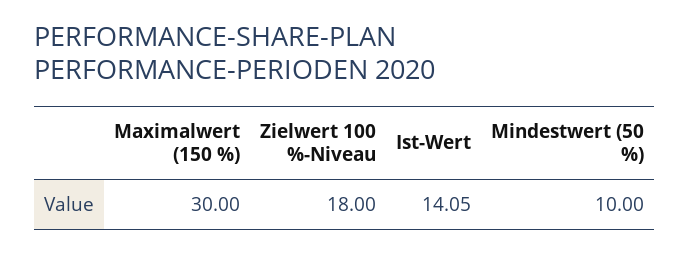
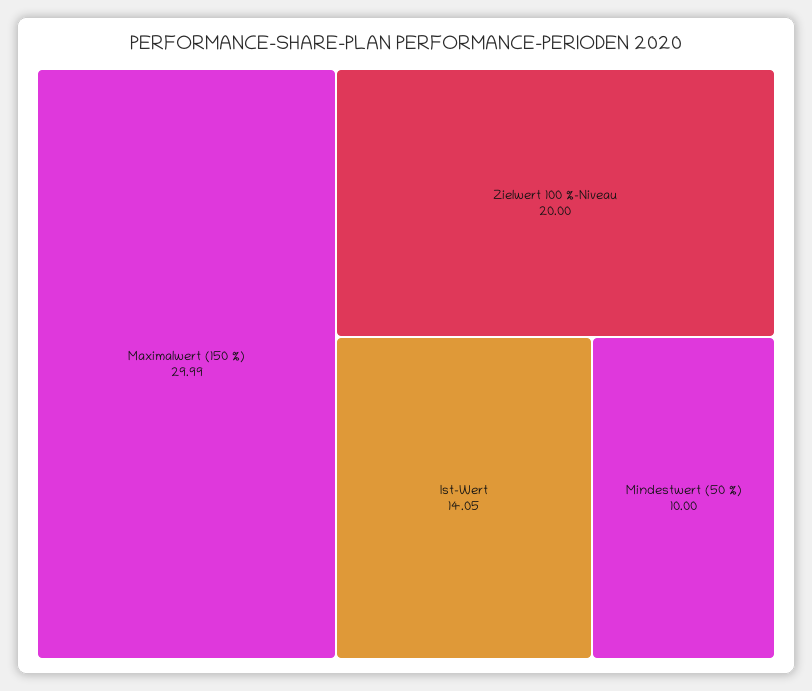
  {
-   "Maximalwert (150 %)": 30,
+   "Maximalwert (150 %)": 29.99,
-   "Zielwert 100 %-Niveau": 18,
+   "Zielwert 100 %-Niveau": 20,
    "Ist-Wert": 14.05,
    "Mindestwert (50 %)": 10
  }

